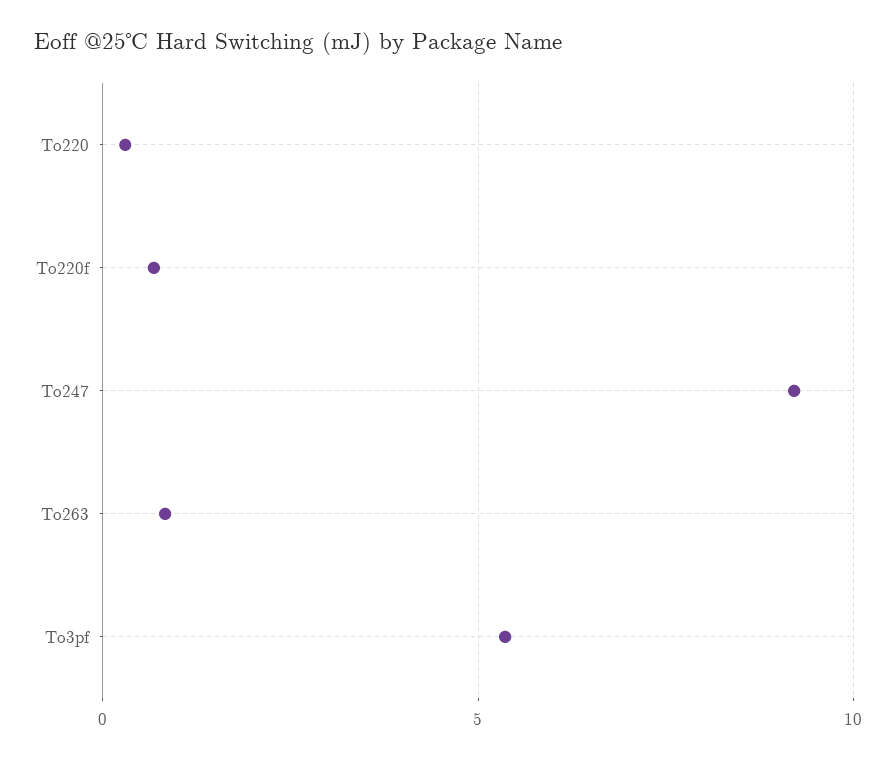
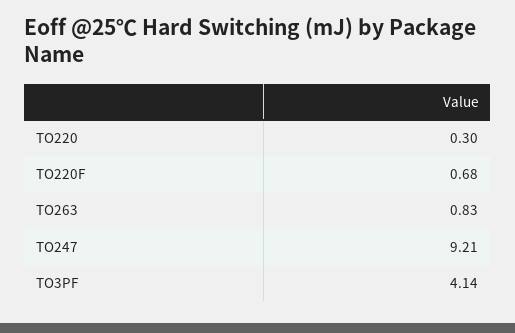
  {
    "To220": 0.3,
    "To220f": 0.68,
    "To247": 9.21,
    "To263": 0.83,
-   "To3pf": 5.5
+   "To3pf": 4.14
  }

